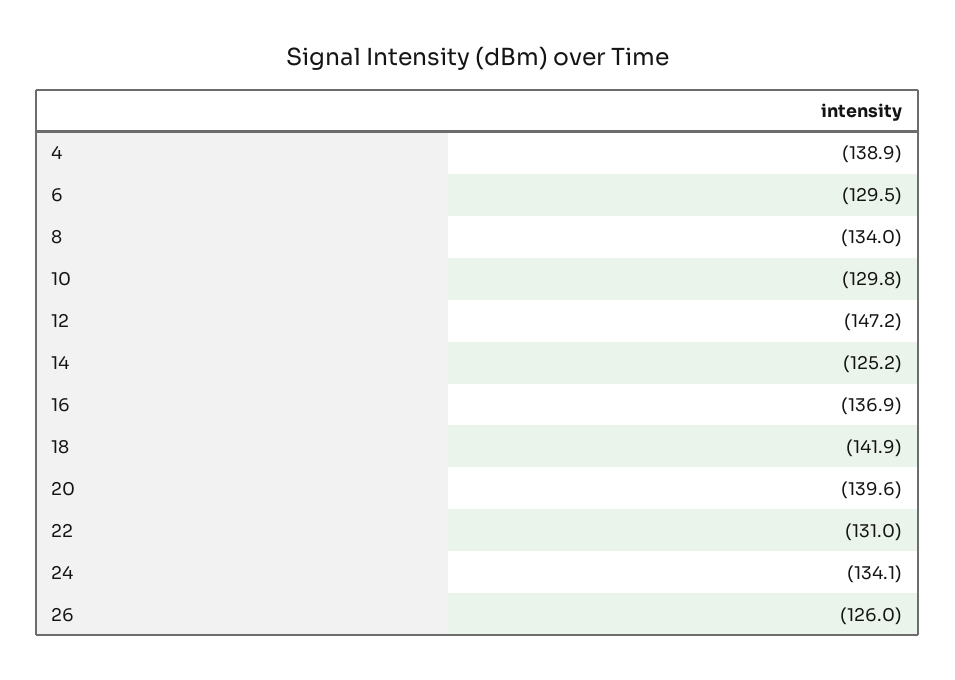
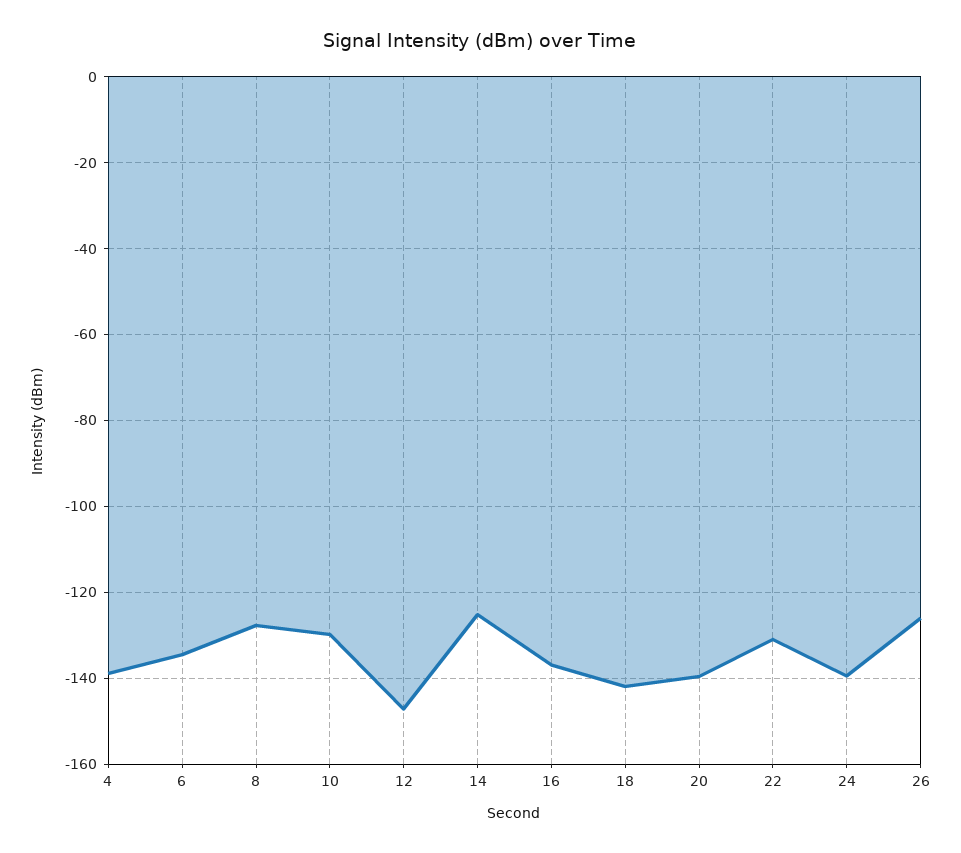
  {
    "4": -138.9,
-   "6": -129.5,
+   "6": -134,
-   "8": -134,
+   "8": -128,
    "10": -129.8,
    "12": -147.2,
    "14": -125.2,
    "16": -136.9,
    "18": -141.9,
    "20": -139.6,
    "22": -131,
-   "24": -134.1,
+   "24": -140,
    "26": -126
  }

